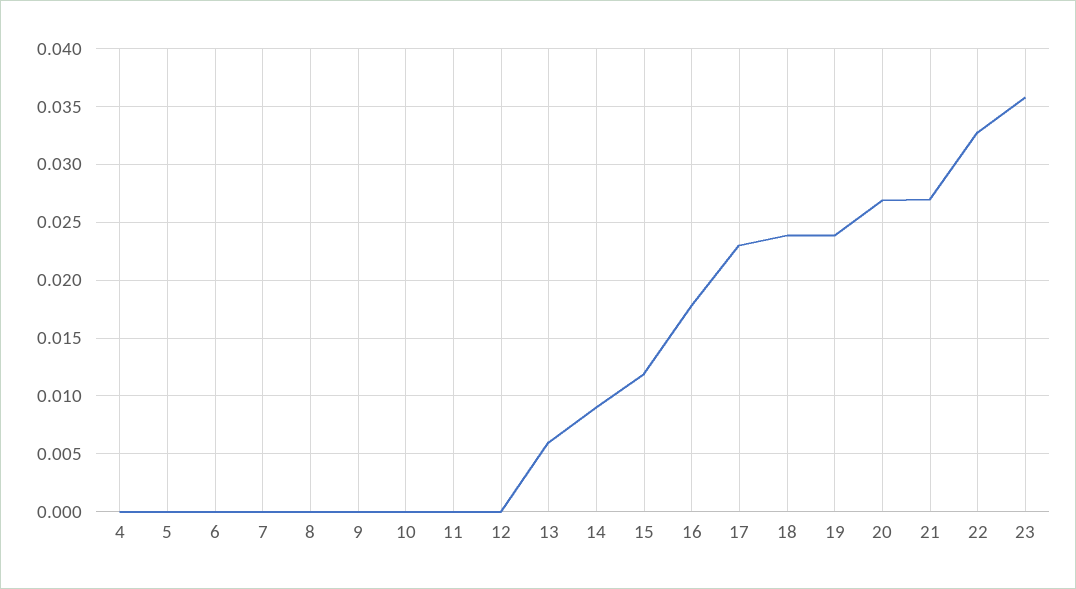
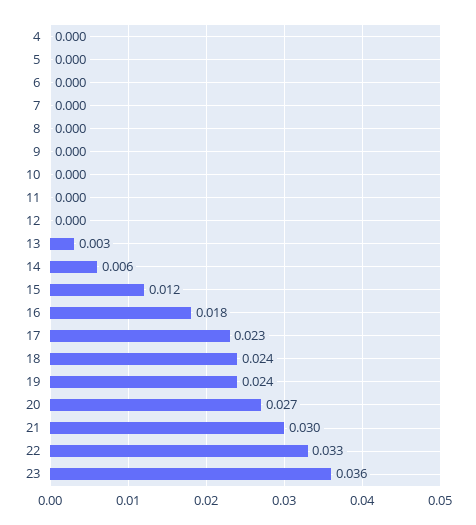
  {
    "4": 0,
    "5": 0,
    "6": 0,
    "7": 0,
    "8": 0,
    "9": 0,
    "10": 0,
    "11": 0,
    "12": 0,
-   "13": 0.006,
+   "13": 0.003,
-   "14": 0.009,
+   "14": 0.006,
    "15": 0.012,
    "16": 0.018,
    "17": 0.023,
    "18": 0.024,
    "19": 0.024,
    "20": 0.027,
-   "21": 0.027,
+   "21": 0.03,
    "22": 0.033,
    "23": 0.036
  }

